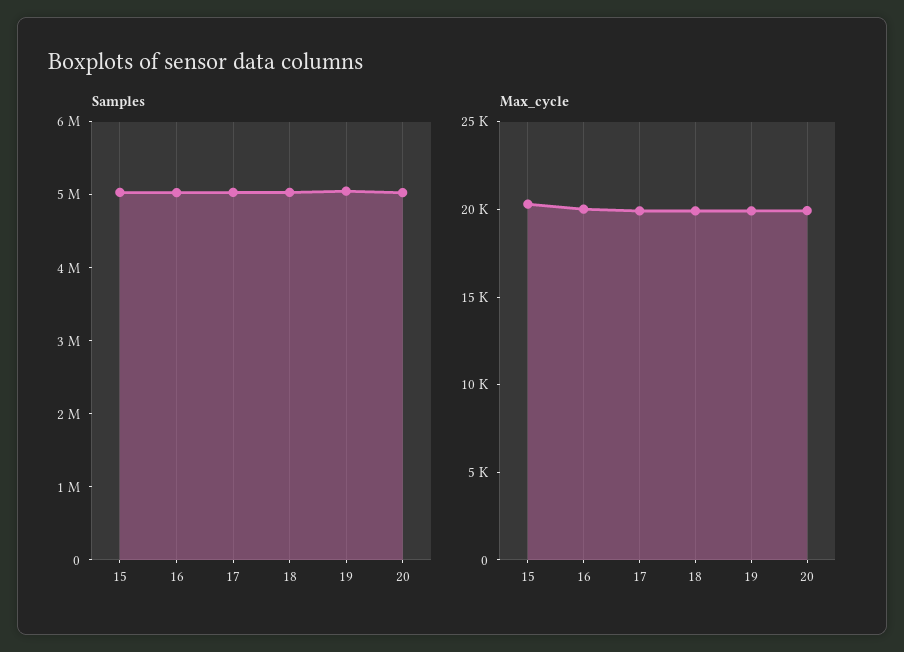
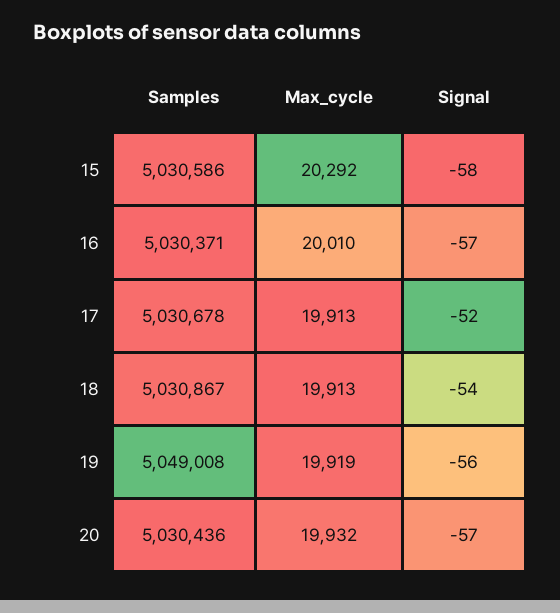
  {
    "Samples": {
      "15": 5030586,
      "16": 5030371,
      "17": 5030678,
      "18": 5030867,
      "19": 5049008,
      "20": 5030436
    },
    "Max_cycle": {
      "15": 20292,
      "16": 20010,
      "17": 19913,
      "18": 19913,
      "19": 19919,
      "20": 19932
-   }
+   },
+   "Signal": {
+     "15": -58,
+     "16": -57,
+     "17": -52,
+     "18": -54,
+     "19": -56,
+     "20": -57
+   }
  }

